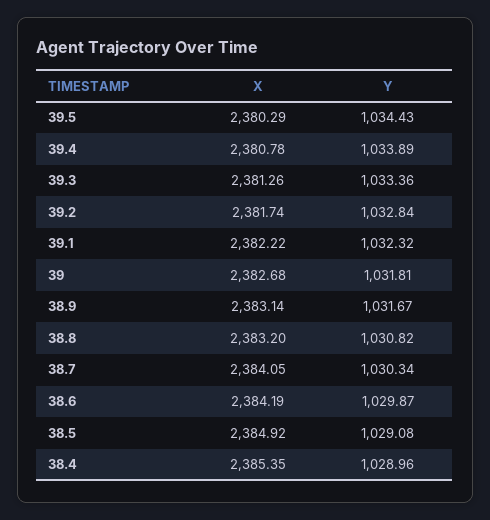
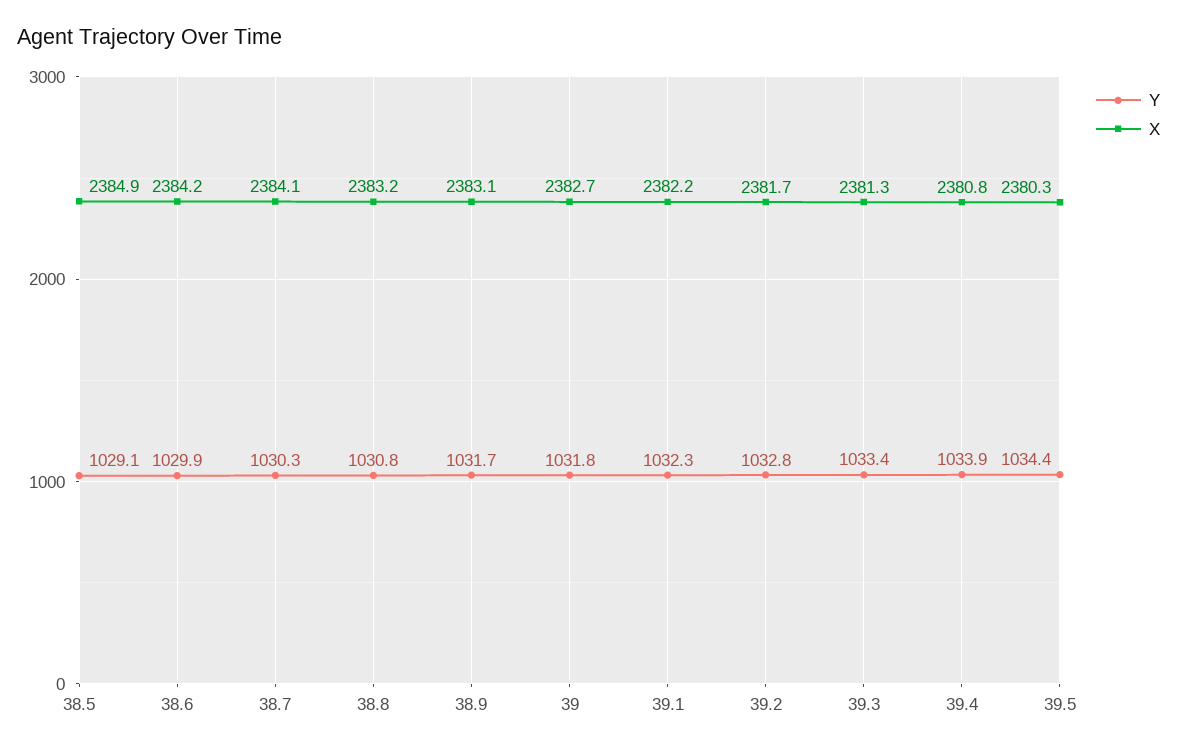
  {
    "X": {
      "39.5": 2380.29,
      "39.4": 2380.78,
      "39.3": 2381.26,
      "39.2": 2381.74,
      "39.1": 2382.22,
      "39": 2382.68,
      "38.9": 2383.14,
      "38.8": 2383.2,
      "38.7": 2384.05,
      "38.6": 2384.19,
-     "38.5": 2384.92,
+     "38.5": 2384.92
-     "38.4": 2385.35
    },
    "Y": {
      "39.5": 1034.43,
      "39.4": 1033.89,
      "39.3": 1033.36,
      "39.2": 1032.84,
      "39.1": 1032.32,
      "39": 1031.81,
      "38.9": 1031.67,
      "38.8": 1030.82,
      "38.7": 1030.34,
      "38.6": 1029.87,
-     "38.5": 1029.08,
+     "38.5": 1029.08
-     "38.4": 1028.96
    }
  }

